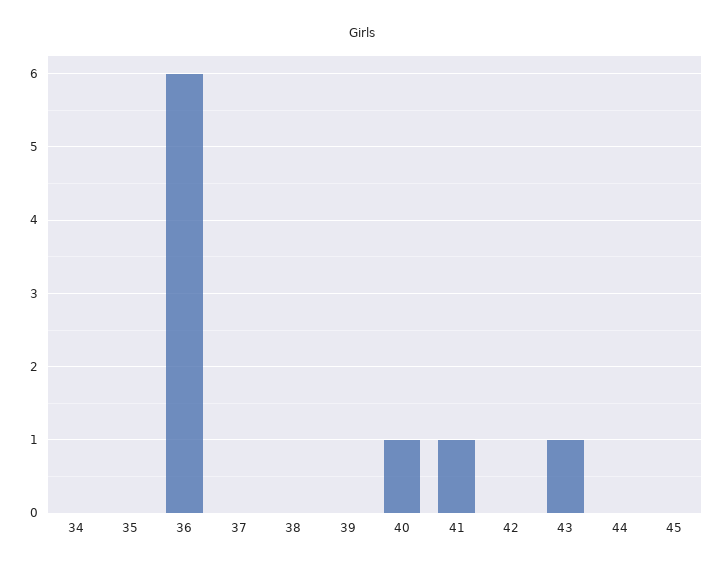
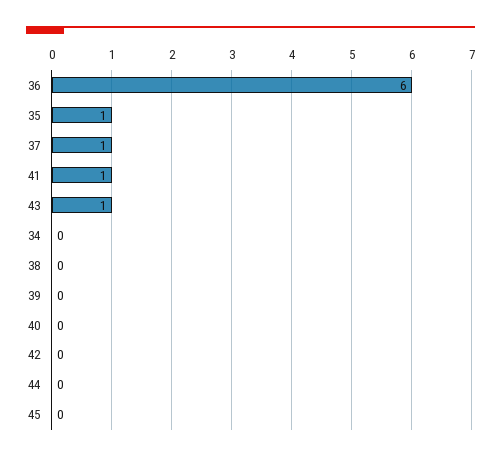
  {
    "34": 0,
-   "35": 0,
+   "35": 1,
    "36": 6,
-   "37": 0,
+   "37": 1,
    "38": 0,
    "39": 0,
-   "40": 1,
+   "40": 0,
    "41": 1,
    "42": 0,
    "43": 1,
    "44": 0,
    "45": 0
  }

